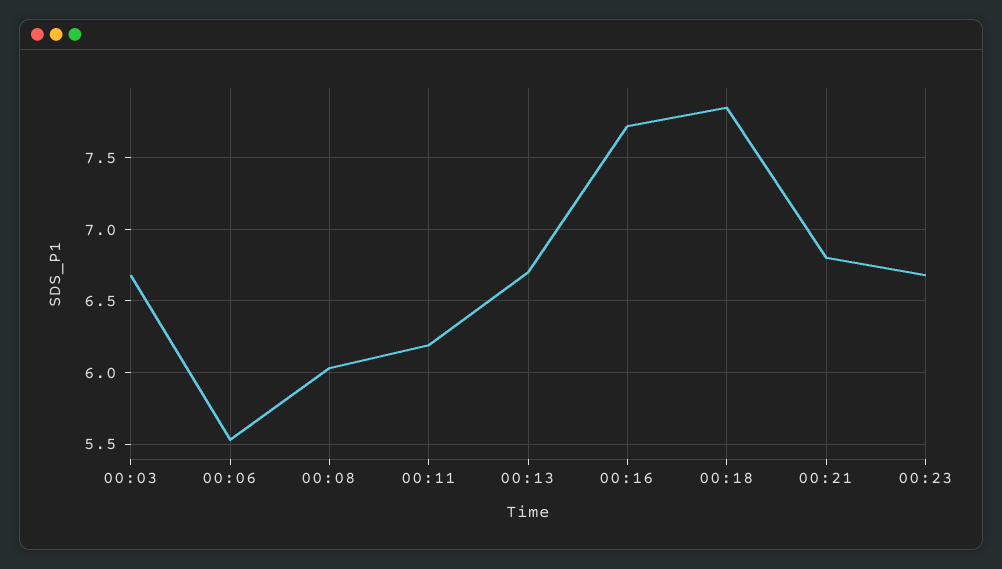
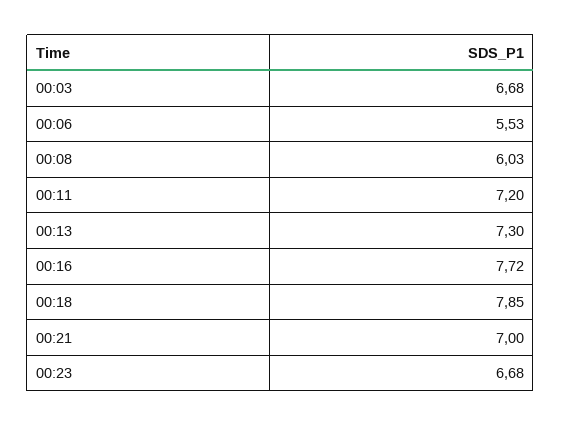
  {
    "00:03": 6.68,
    "00:06": 5.53,
    "00:08": 6.03,
-   "00:11": 6.2,
+   "00:11": 7.2,
-   "00:13": 6.7,
+   "00:13": 7.3,
    "00:16": 7.72,
    "00:18": 7.85,
-   "00:21": 6.8,
+   "00:21": 7,
    "00:23": 6.68
  }

